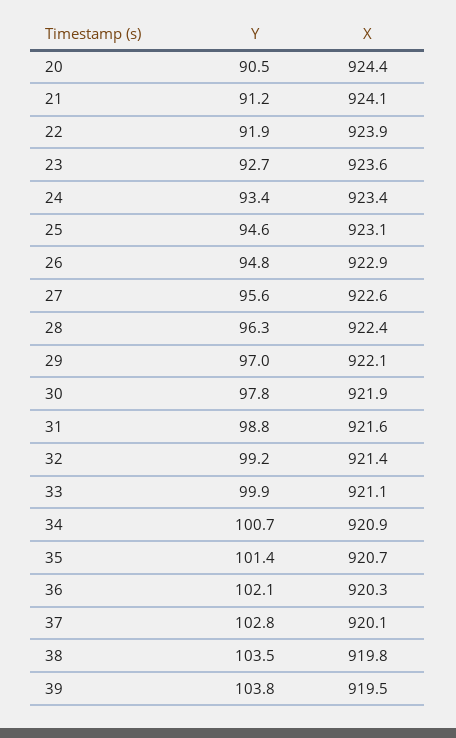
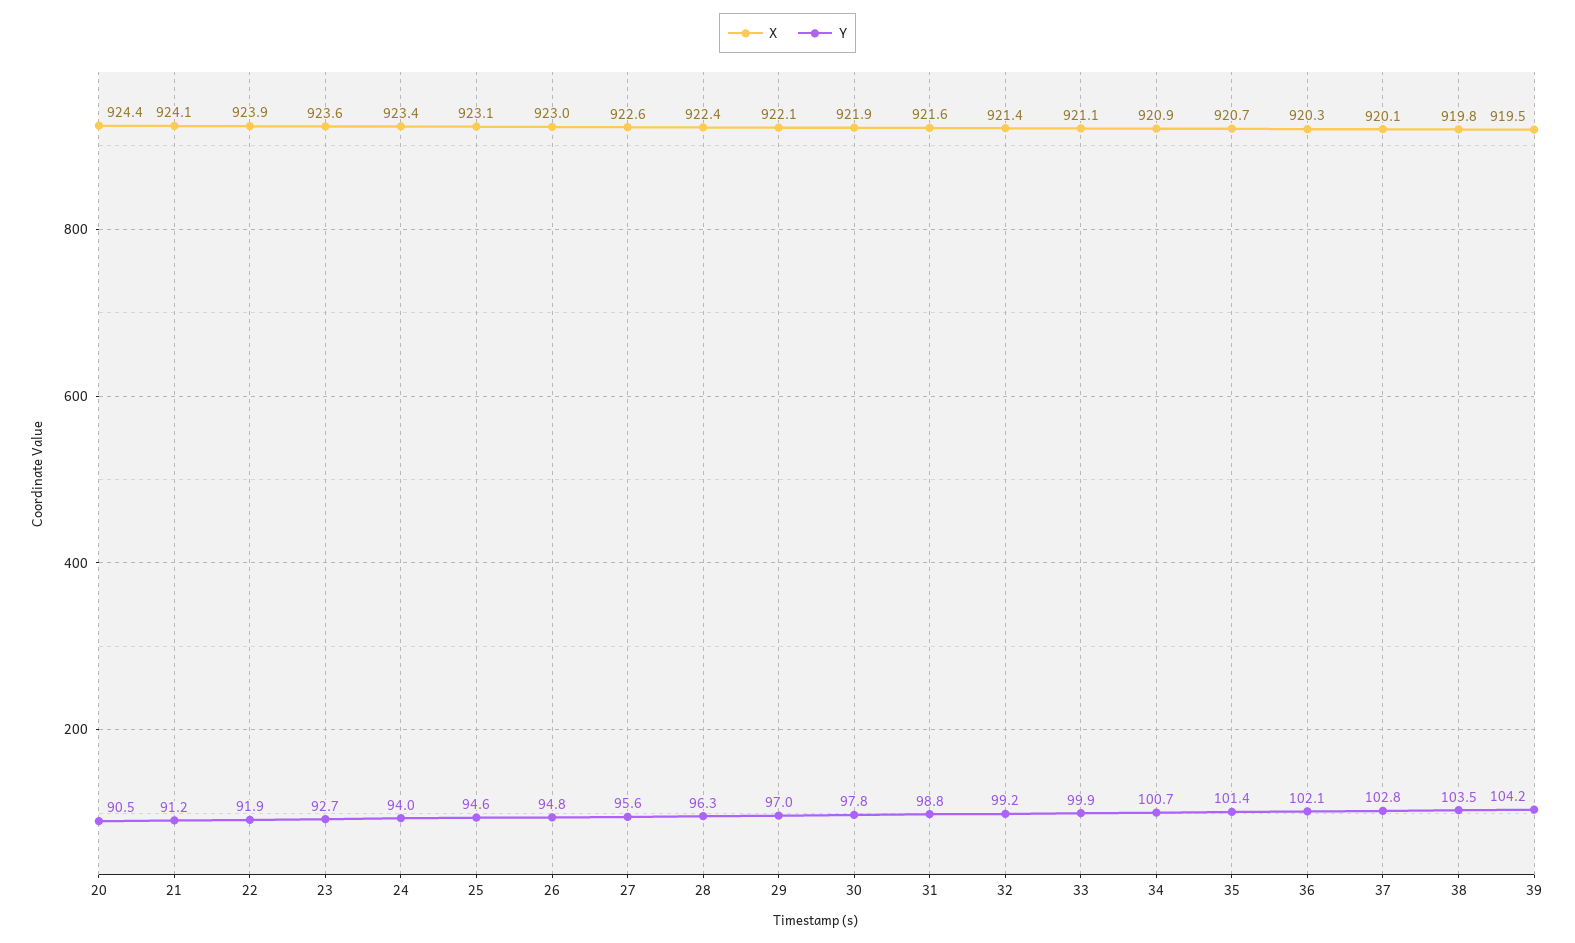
  {
    "Y": {
      "20": 90.5,
      "21": 91.2,
      "22": 91.9,
      "23": 92.7,
-     "24": 93.4,
+     "24": 94,
      "25": 94.6,
      "26": 94.8,
      "27": 95.6,
      "28": 96.3,
      "29": 97,
      "30": 97.8,
      "31": 98.8,
      "32": 99.2,
      "33": 99.9,
      "34": 100.7,
      "35": 101.4,
      "36": 102.1,
      "37": 102.8,
      "38": 103.5,
-     "39": 103.8
+     "39": 104.2
    },
    "X": {
      "20": 924.4,
      "21": 924.1,
      "22": 923.9,
      "23": 923.6,
      "24": 923.4,
      "25": 923.1,
-     "26": 922.9,
+     "26": 923,
      "27": 922.6,
      "28": 922.4,
      "29": 922.1,
      "30": 921.9,
      "31": 921.6,
      "32": 921.4,
      "33": 921.1,
      "34": 920.9,
      "35": 920.7,
      "36": 920.3,
      "37": 920.1,
      "38": 919.8,
      "39": 919.5
    }
  }

